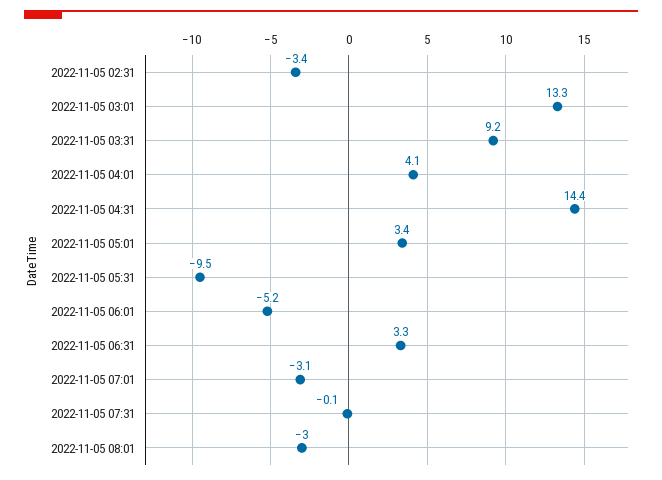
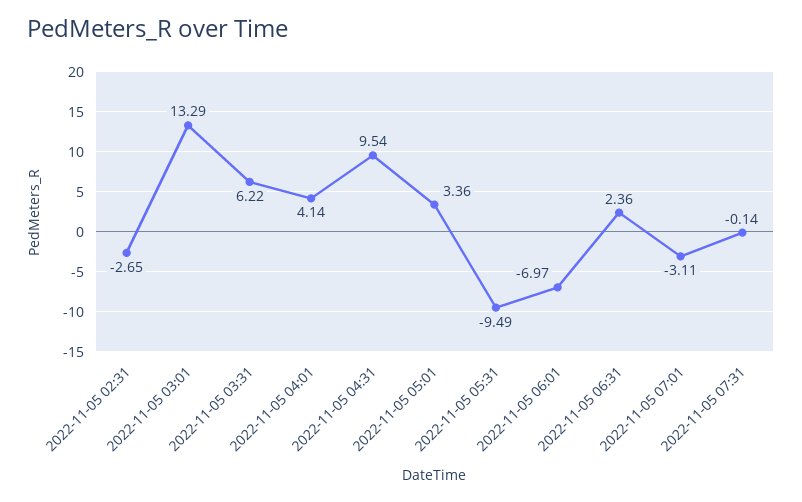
  {
-   "2022-11-05 02:31": -3.4,
+   "2022-11-05 02:31": -2.65,
    "2022-11-05 03:01": 13.29,
-   "2022-11-05 03:31": 9.2,
+   "2022-11-05 03:31": 6.22,
    "2022-11-05 04:01": 4.14,
-   "2022-11-05 04:31": 14.4,
+   "2022-11-05 04:31": 9.54,
    "2022-11-05 05:01": 3.36,
    "2022-11-05 05:31": -9.49,
-   "2022-11-05 06:01": -5.2,
+   "2022-11-05 06:01": -6.97,
-   "2022-11-05 06:31": 3.3,
+   "2022-11-05 06:31": 2.36,
    "2022-11-05 07:01": -3.11,
-   "2022-11-05 07:31": -0.14,
+   "2022-11-05 07:31": -0.14
-   "2022-11-05 08:01": -3
  }

